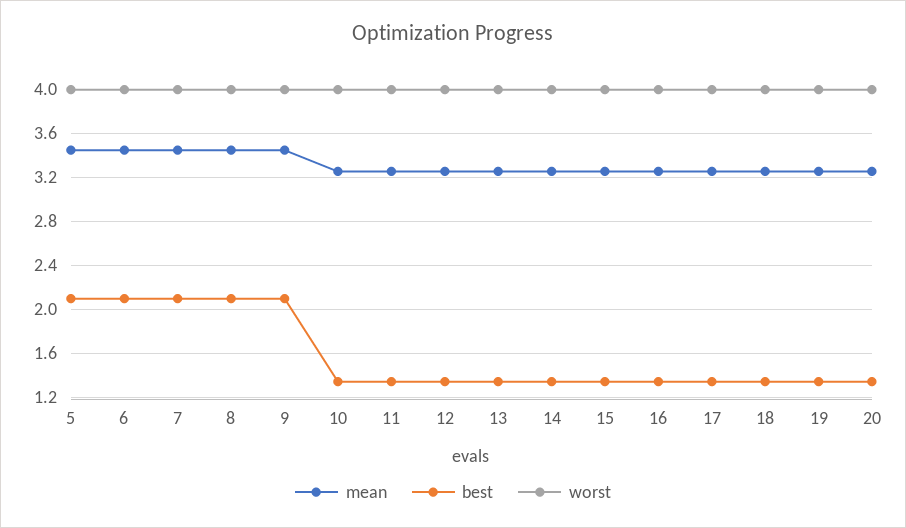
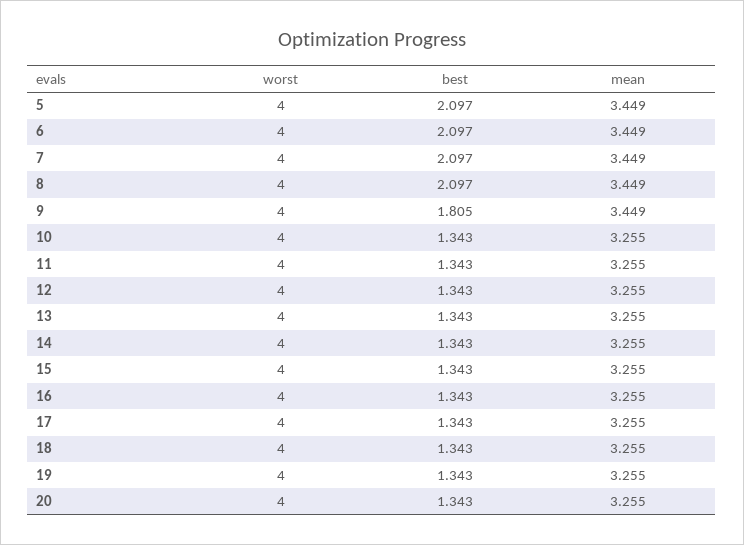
  {
    "mean": {
      "5": 3.449,
      "6": 3.449,
      "7": 3.449,
      "8": 3.449,
      "9": 3.449,
      "10": 3.255,
      "11": 3.255,
      "12": 3.255,
      "13": 3.255,
      "14": 3.255,
      "15": 3.255,
      "16": 3.255,
      "17": 3.255,
      "18": 3.255,
      "19": 3.255,
      "20": 3.255
    },
    "best": {
      "5": 2.097,
      "6": 2.097,
      "7": 2.097,
      "8": 2.097,
-     "9": 2.1,
+     "9": 1.805,
      "10": 1.343,
      "11": 1.343,
      "12": 1.343,
      "13": 1.343,
      "14": 1.343,
      "15": 1.343,
      "16": 1.343,
      "17": 1.343,
      "18": 1.343,
      "19": 1.343,
      "20": 1.343
    },
    "worst": {
      "5": 4,
      "6": 4,
      "7": 4,
      "8": 4,
      "9": 4,
      "10": 4,
      "11": 4,
      "12": 4,
      "13": 4,
      "14": 4,
      "15": 4,
      "16": 4,
      "17": 4,
      "18": 4,
      "19": 4,
      "20": 4
    }
  }

